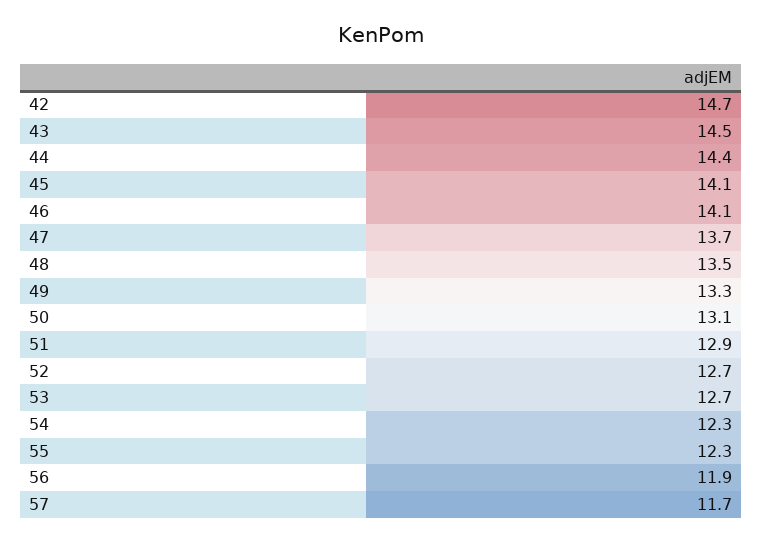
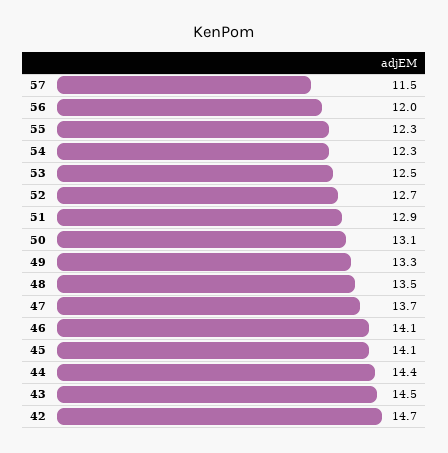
  {
    "42": 14.7,
    "43": 14.5,
    "44": 14.4,
    "45": 14.1,
    "46": 14.1,
    "47": 13.7,
    "48": 13.5,
    "49": 13.3,
    "50": 13.1,
    "51": 12.9,
    "52": 12.7,
-   "53": 12.7,
+   "53": 12.5,
    "54": 12.3,
    "55": 12.3,
-   "56": 11.9,
+   "56": 12,
-   "57": 11.7
+   "57": 11.5
  }

